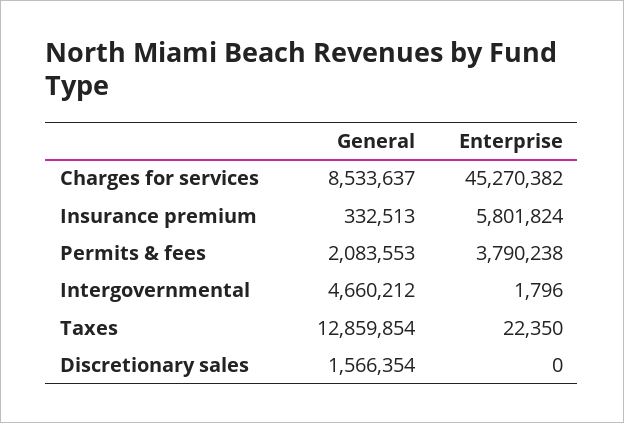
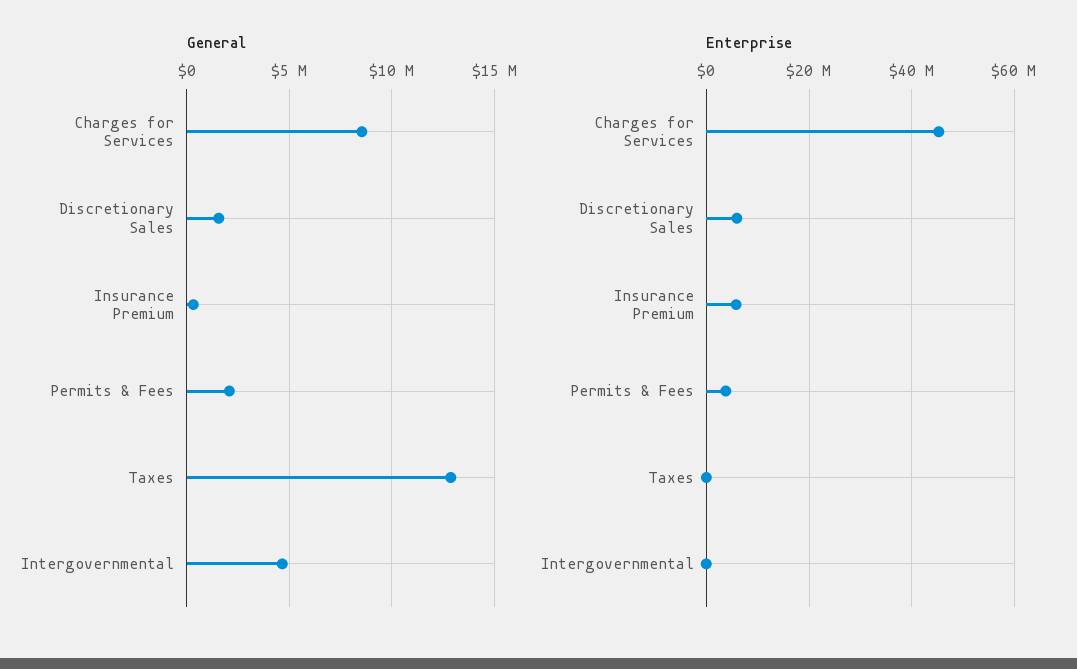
  {
    "General": {
      "Charges for services": 8533637,
      "Insurance premium": 332513,
      "Permits & fees": 2083553,
      "Intergovernmental": 4660212,
      "Taxes": 12859854,
      "Discretionary sales": 1566354
    },
    "Enterprise": {
      "Charges for services": 45270382,
      "Insurance premium": 5801824,
      "Permits & fees": 3790238,
      "Intergovernmental": 1796,
      "Taxes": 22350,
-     "Discretionary sales": 0
+     "Discretionary sales": 6000000
    }
  }

